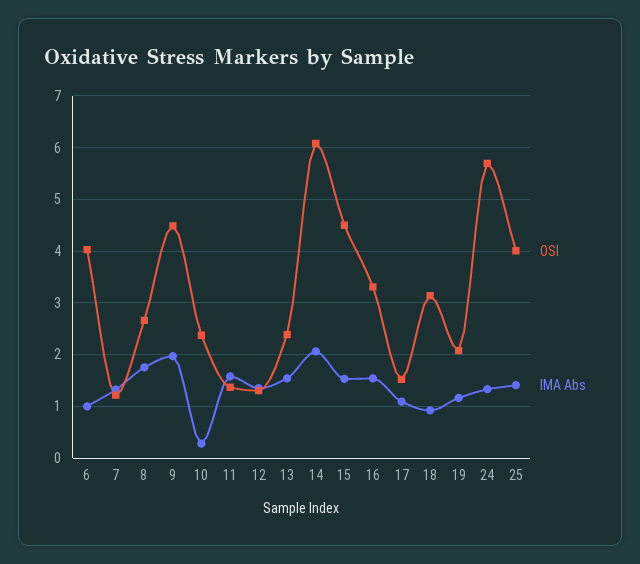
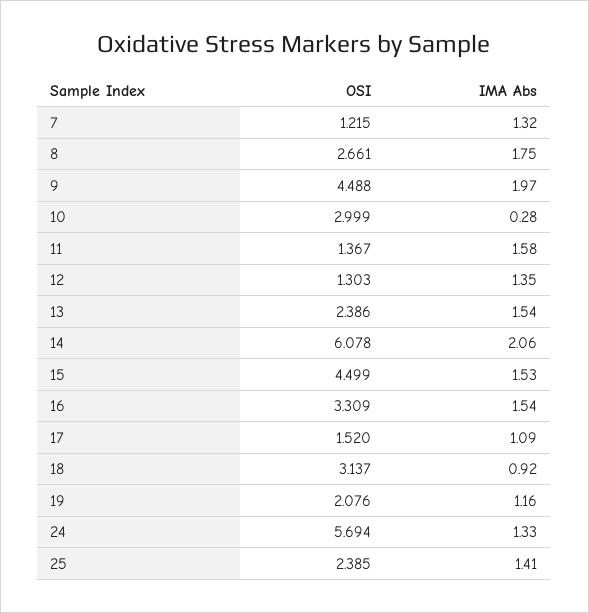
  {
    "OSI": {
-     "6": 4,
      "7": 1.215,
      "8": 2.661,
      "9": 4.488,
-     "10": 2.4,
+     "10": 2.999,
      "11": 1.367,
      "12": 1.303,
      "13": 2.386,
      "14": 6.078,
      "15": 4.499,
      "16": 3.309,
      "17": 1.52,
      "18": 3.137,
      "19": 2.076,
      "24": 5.694,
-     "25": 4
+     "25": 2.385
    },
    "IMA Abs": {
-     "6": 1,
      "7": 1.32,
      "8": 1.75,
      "9": 1.97,
      "10": 0.28,
      "11": 1.58,
      "12": 1.35,
      "13": 1.54,
      "14": 2.06,
      "15": 1.53,
      "16": 1.54,
      "17": 1.09,
      "18": 0.92,
      "19": 1.16,
      "24": 1.33,
      "25": 1.41
    }
  }

